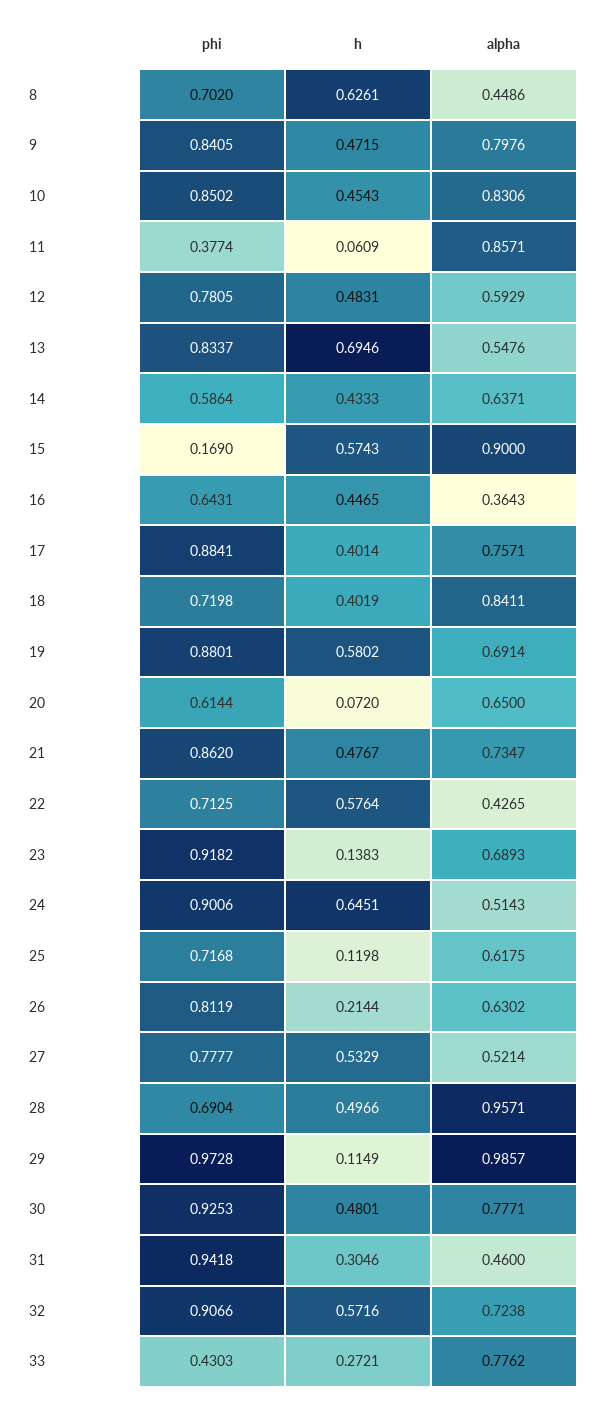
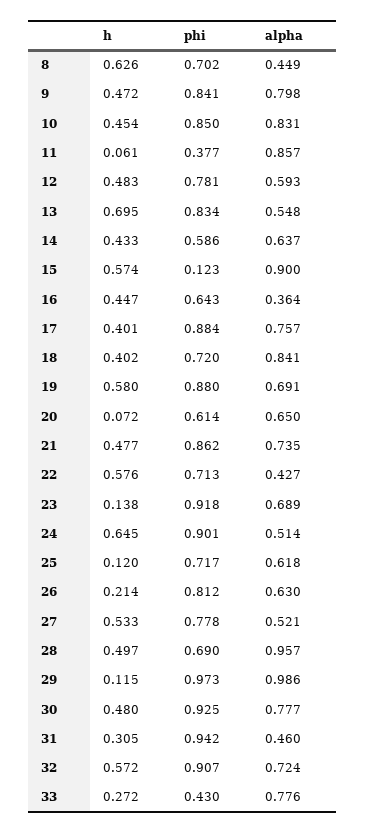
  {
    "phi": {
      "8": 0.702,
      "9": 0.8405,
      "10": 0.8502,
      "11": 0.3774,
      "12": 0.7805,
      "13": 0.8337,
      "14": 0.5864,
-     "15": 0.169,
+     "15": 0.123,
      "16": 0.6431,
      "17": 0.8841,
      "18": 0.7198,
      "19": 0.8801,
      "20": 0.6144,
      "21": 0.862,
      "22": 0.7125,
      "23": 0.9182,
      "24": 0.9006,
      "25": 0.7168,
      "26": 0.8119,
      "27": 0.7777,
      "28": 0.6904,
      "29": 0.9728,
      "30": 0.9253,
      "31": 0.9418,
      "32": 0.9066,
      "33": 0.4303
    },
    "h": {
      "8": 0.6261,
      "9": 0.4715,
      "10": 0.4543,
      "11": 0.0609,
      "12": 0.4831,
      "13": 0.6946,
      "14": 0.4333,
      "15": 0.5743,
      "16": 0.4465,
      "17": 0.4014,
      "18": 0.4019,
      "19": 0.5802,
      "20": 0.072,
      "21": 0.4767,
      "22": 0.5764,
      "23": 0.1383,
      "24": 0.6451,
      "25": 0.1198,
      "26": 0.2144,
      "27": 0.5329,
      "28": 0.4966,
      "29": 0.1149,
      "30": 0.4801,
      "31": 0.3046,
      "32": 0.5716,
      "33": 0.2721
    },
    "alpha": {
      "8": 0.4486,
      "9": 0.7976,
      "10": 0.8306,
      "11": 0.8571,
      "12": 0.5929,
      "13": 0.5476,
      "14": 0.6371,
      "15": 0.9,
      "16": 0.3643,
      "17": 0.7571,
      "18": 0.8411,
      "19": 0.6914,
      "20": 0.65,
      "21": 0.7347,
      "22": 0.4265,
      "23": 0.6893,
      "24": 0.5143,
      "25": 0.6175,
      "26": 0.6302,
      "27": 0.5214,
      "28": 0.9571,
      "29": 0.9857,
      "30": 0.7771,
      "31": 0.46,
      "32": 0.7238,
      "33": 0.7762
    }
  }

